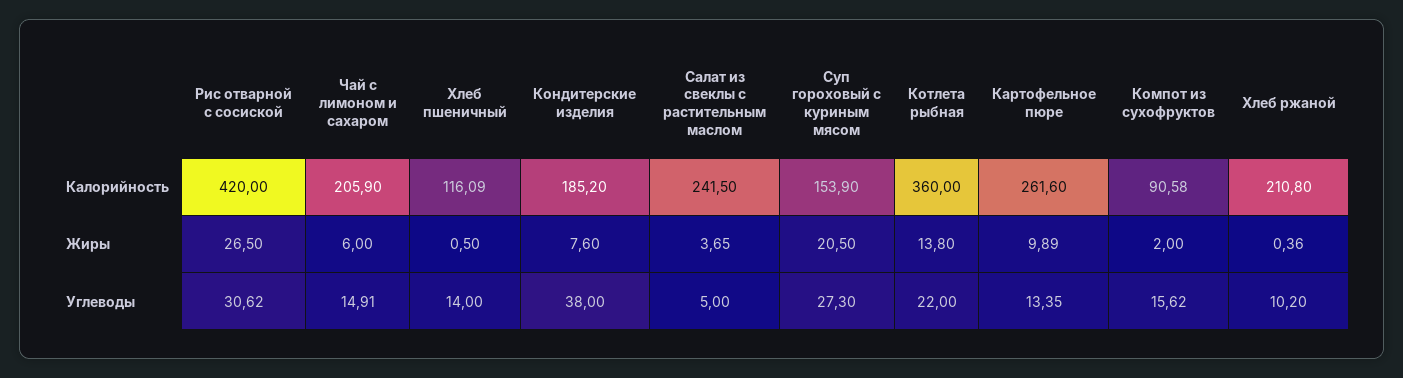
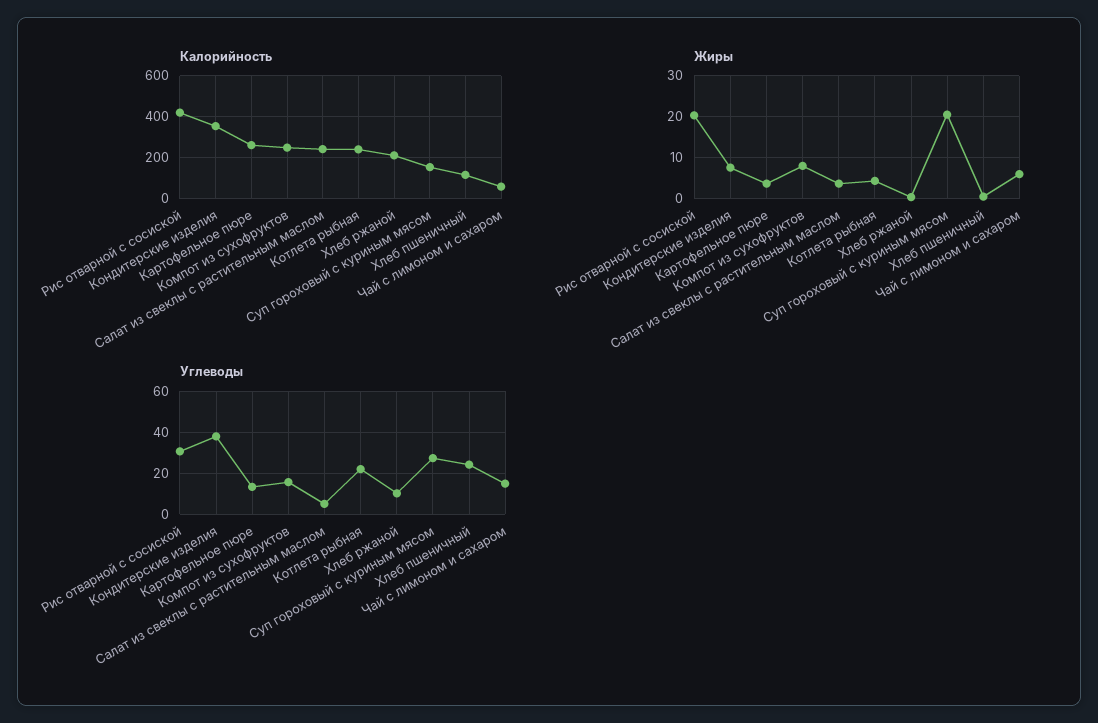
  {
    "Калорийность": {
      "Рис отварной с сосиской": 420,
-     "Чай с лимоном и сахаром": 205.9,
+     "Чай с лимоном и сахаром": 50,
      "Хлеб пшеничный": 116.09,
-     "Кондитерские изделия": 185.2,
+     "Кондитерские изделия": 350,
      "Салат из свеклы с растительным маслом": 241.5,
      "Суп гороховый с куриным мясом": 153.9,
-     "Котлета рыбная": 360,
+     "Котлета рыбная": 250,
      "Картофельное пюре": 261.6,
-     "Компот из сухофруктов": 90.58,
+     "Компот из сухофруктов": 250,
      "Хлеб ржаной": 210.8
    },
    "Жиры": {
-     "Рис отварной с сосиской": 26.5,
+     "Рис отварной с сосиской": 20,
      "Чай с лимоном и сахаром": 6,
      "Хлеб пшеничный": 0.5,
      "Кондитерские изделия": 7.6,
      "Салат из свеклы с растительным маслом": 3.65,
      "Суп гороховый с куриным мясом": 20.5,
-     "Котлета рыбная": 13.8,
+     "Котлета рыбная": 4,
-     "Картофельное пюре": 9.89,
+     "Картофельное пюре": 4,
-     "Компот из сухофруктов": 2,
+     "Компот из сухофруктов": 8,
      "Хлеб ржаной": 0.36
    },
    "Углеводы": {
      "Рис отварной с сосиской": 30.62,
      "Чай с лимоном и сахаром": 14.91,
-     "Хлеб пшеничный": 14,
+     "Хлеб пшеничный": 25,
      "Кондитерские изделия": 38,
      "Салат из свеклы с растительным маслом": 5,
      "Суп гороховый с куриным мясом": 27.3,
      "Котлета рыбная": 22,
      "Картофельное пюре": 13.35,
      "Компот из сухофруктов": 15.62,
      "Хлеб ржаной": 10.2
    }
  }

